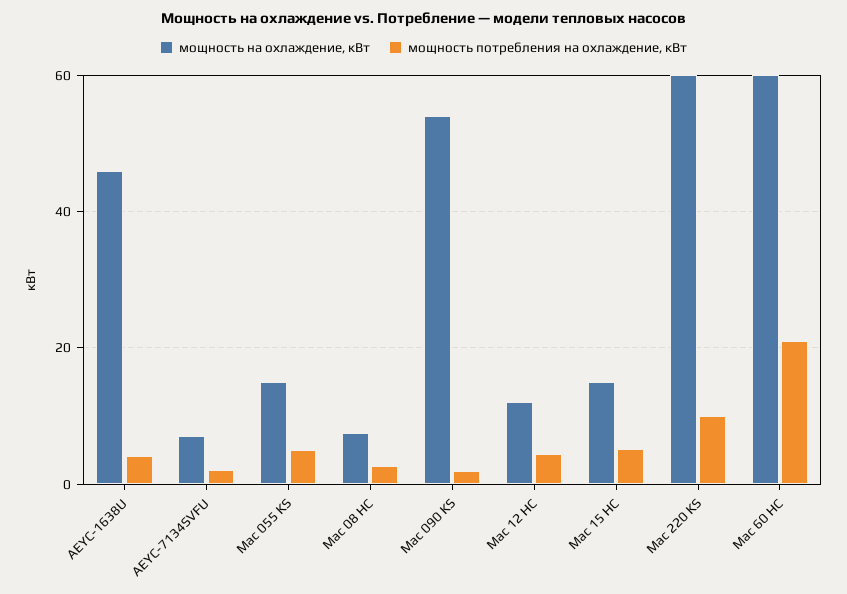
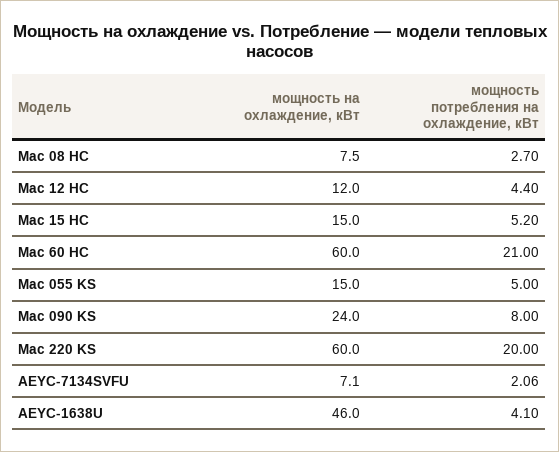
  {
    "мощность на охлаждение, кВт": {
      "AEYC-1638U": 46,
      "AEYC-7134SVFU": 7.1,
      "Mac 055 KS": 15,
      "Mac 08 HC": 7.5,
-     "Mac 090 KS": 54,
+     "Mac 090 KS": 24,
      "Mac 12 HC": 12,
      "Mac 15 HC": 15,
      "Mac 220 KS": 60,
      "Mac 60 HC": 60
    },
    "мощность потребления на охлаждение, кВт": {
      "AEYC-1638U": 4.1,
      "AEYC-7134SVFU": 2.06,
      "Mac 055 KS": 5,
      "Mac 08 HC": 2.7,
-     "Mac 090 KS": 2,
+     "Mac 090 KS": 8,
      "Mac 12 HC": 4.4,
      "Mac 15 HC": 5.2,
-     "Mac 220 KS": 10,
+     "Mac 220 KS": 20,
      "Mac 60 HC": 21
    }
  }

